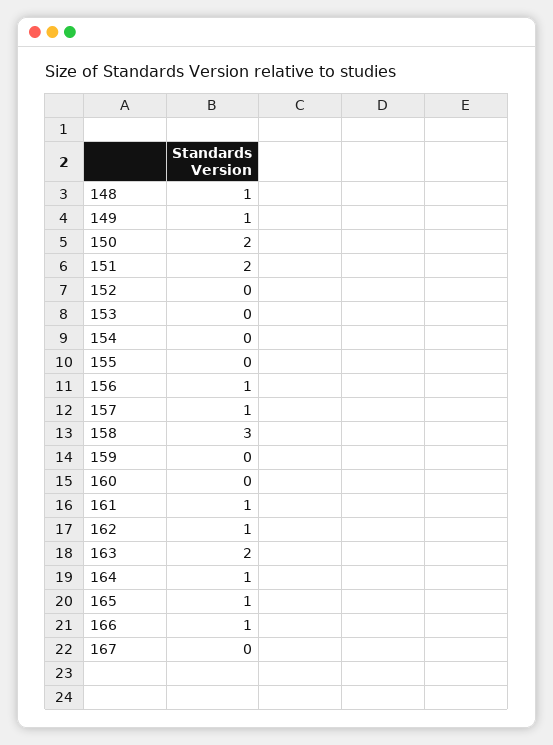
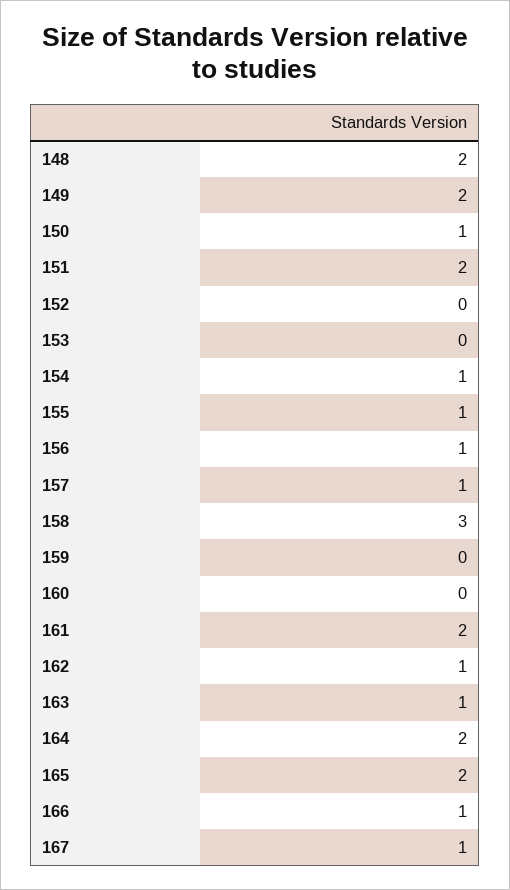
  {
-   "148": 1,
+   "148": 2,
-   "149": 1,
+   "149": 2,
-   "150": 2,
+   "150": 1,
    "151": 2,
    "152": 0,
    "153": 0,
-   "154": 0,
+   "154": 1,
-   "155": 0,
+   "155": 1,
    "156": 1,
    "157": 1,
    "158": 3,
    "159": 0,
    "160": 0,
-   "161": 1,
+   "161": 2,
    "162": 1,
-   "163": 2,
+   "163": 1,
-   "164": 1,
+   "164": 2,
-   "165": 1,
+   "165": 2,
    "166": 1,
-   "167": 0
+   "167": 1
  }

